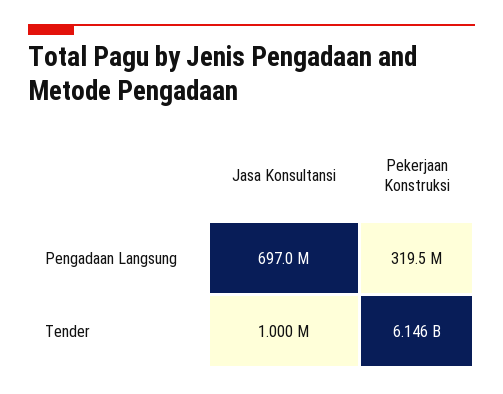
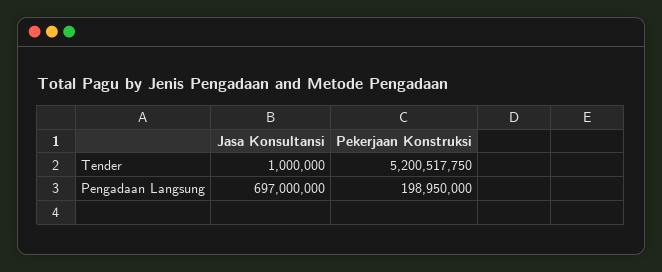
  {
    "Jasa Konsultansi": {
      "Pengadaan Langsung": 697000000,
      "Tender": 1000000
    },
    "Pekerjaan Konstruksi": {
-     "Pengadaan Langsung": 319500000,
+     "Pengadaan Langsung": 198950000,
-     "Tender": 6146000000
+     "Tender": 5200517750
    }
  }

